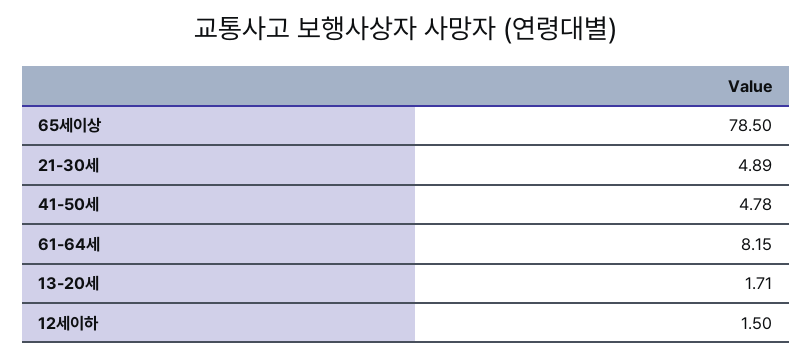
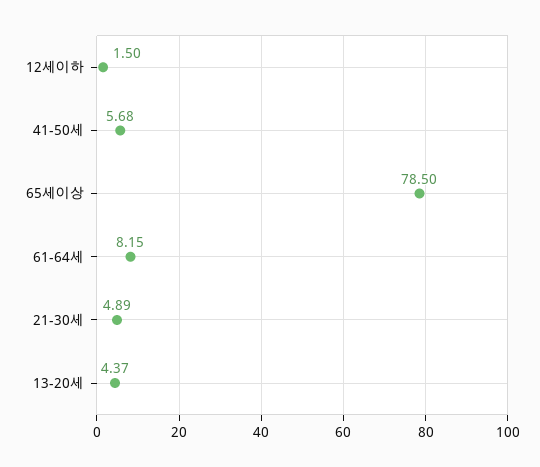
  {
    "65세이상": 78.5,
    "21-30세": 4.89,
-   "41-50세": 4.78,
+   "41-50세": 5.68,
    "61-64세": 8.15,
-   "13-20세": 1.71,
+   "13-20세": 4.37,
    "12세이하": 1.5
  }

